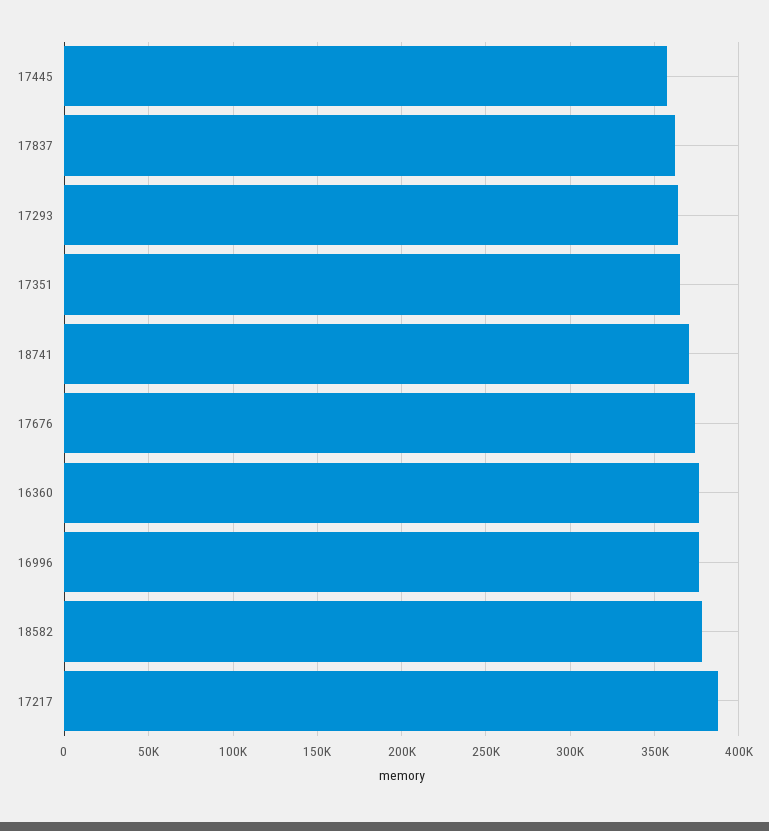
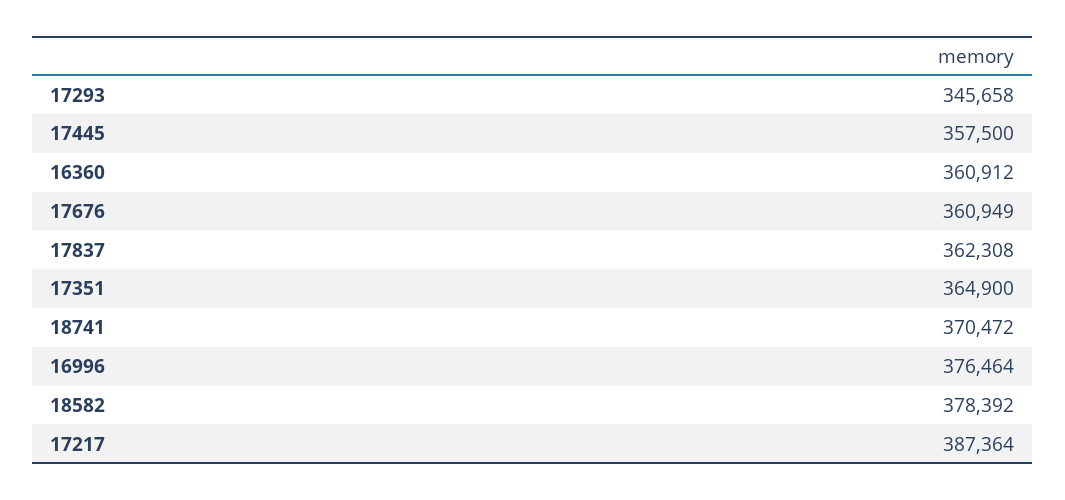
  {
    "17445": 357500,
    "17837": 362308,
-   "17293": 365000,
+   "17293": 345658,
    "17351": 364900,
    "18741": 370472,
-   "17676": 375000,
+   "17676": 360949,
-   "16360": 375000,
+   "16360": 360912,
    "16996": 376464,
    "18582": 378392,
    "17217": 387364
  }

